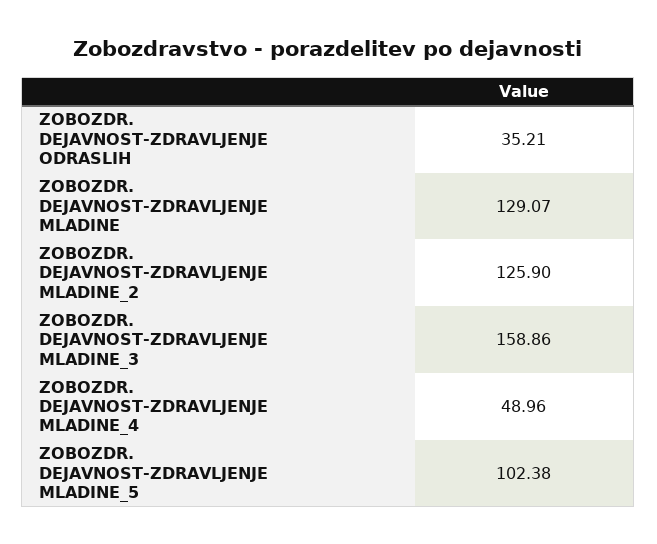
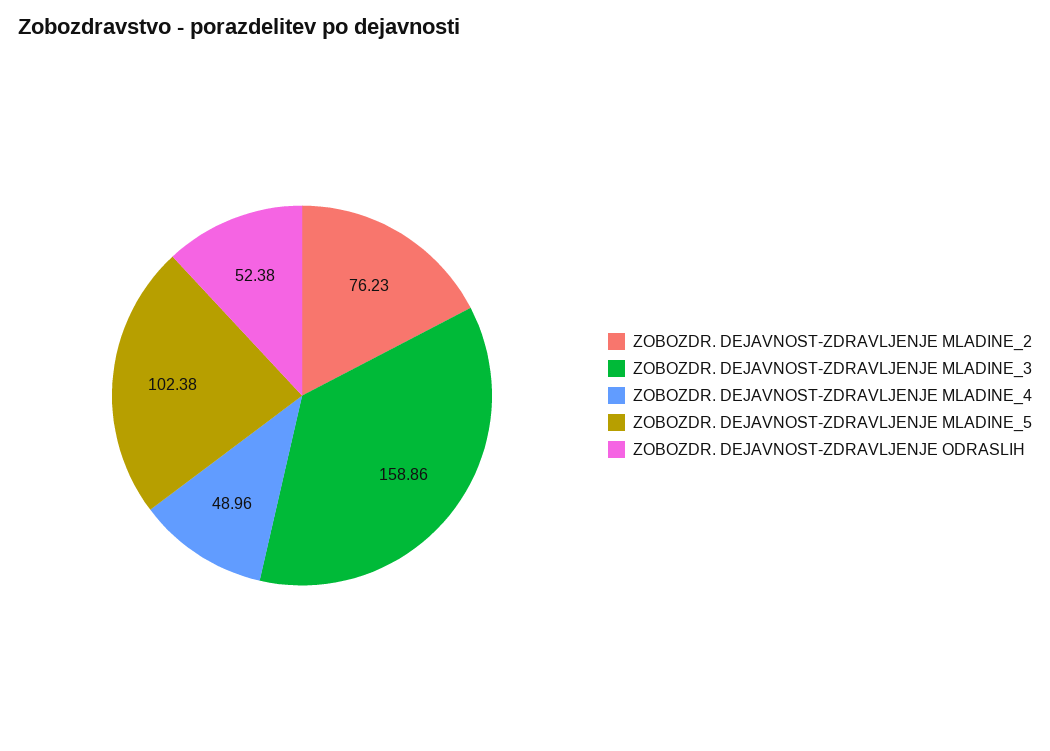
  {
-   "ZOBOZDR. DEJAVNOST-ZDRAVLJENJE ODRASLIH": 35.21,
+   "ZOBOZDR. DEJAVNOST-ZDRAVLJENJE ODRASLIH": 52.38,
-   "ZOBOZDR. DEJAVNOST-ZDRAVLJENJE MLADINE": 129.07,
-   "ZOBOZDR. DEJAVNOST-ZDRAVLJENJE MLADINE_2": 125.9,
+   "ZOBOZDR. DEJAVNOST-ZDRAVLJENJE MLADINE_2": 76.23,
    "ZOBOZDR. DEJAVNOST-ZDRAVLJENJE MLADINE_3": 158.86,
    "ZOBOZDR. DEJAVNOST-ZDRAVLJENJE MLADINE_4": 48.96,
    "ZOBOZDR. DEJAVNOST-ZDRAVLJENJE MLADINE_5": 102.38
  }

